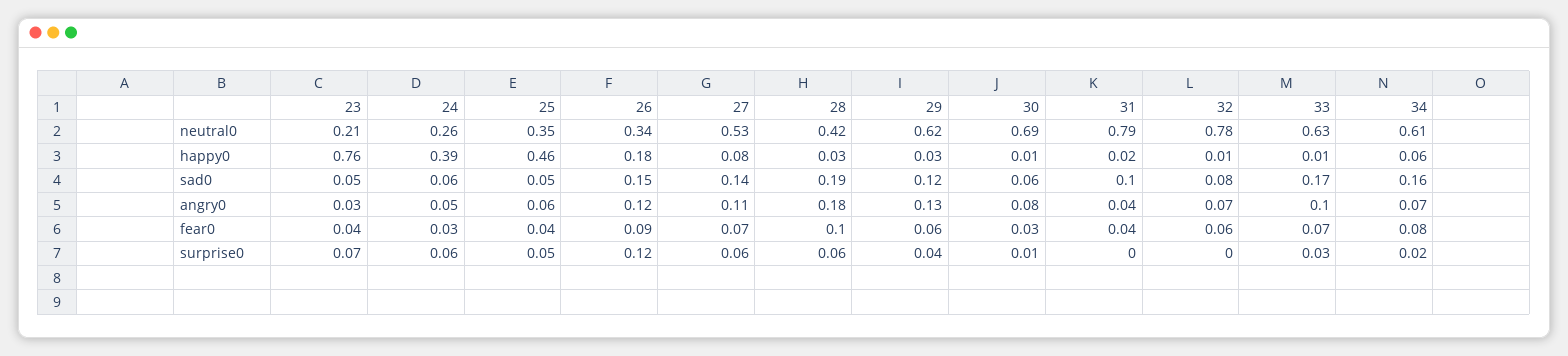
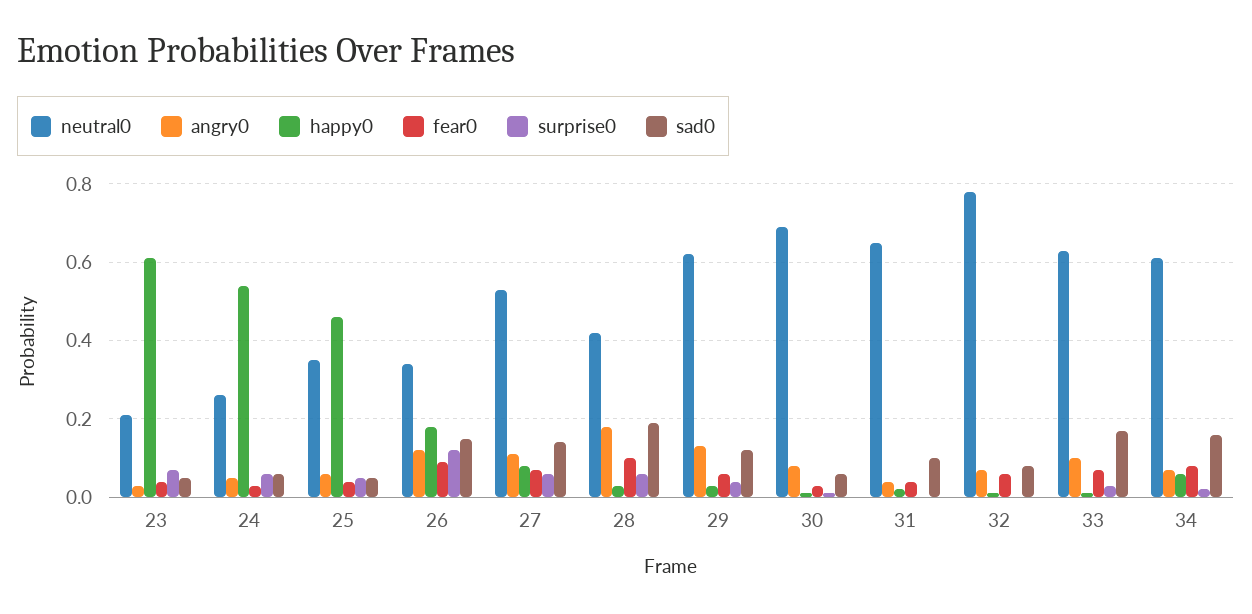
  {
    "neutral0": {
      "23": 0.21,
      "24": 0.26,
      "25": 0.35,
      "26": 0.34,
      "27": 0.53,
      "28": 0.42,
      "29": 0.62,
      "30": 0.69,
-     "31": 0.79,
+     "31": 0.65,
      "32": 0.78,
      "33": 0.63,
      "34": 0.61
    },
    "happy0": {
-     "23": 0.76,
+     "23": 0.6,
-     "24": 0.39,
+     "24": 0.55,
      "25": 0.46,
      "26": 0.18,
      "27": 0.08,
      "28": 0.03,
      "29": 0.03,
      "30": 0.01,
      "31": 0.02,
      "32": 0.01,
      "33": 0.01,
      "34": 0.06
    },
    "sad0": {
      "23": 0.05,
      "24": 0.06,
      "25": 0.05,
      "26": 0.15,
      "27": 0.14,
      "28": 0.19,
      "29": 0.12,
      "30": 0.06,
      "31": 0.1,
      "32": 0.08,
      "33": 0.17,
      "34": 0.16
    },
    "angry0": {
      "23": 0.03,
      "24": 0.05,
      "25": 0.06,
      "26": 0.12,
      "27": 0.11,
      "28": 0.18,
      "29": 0.13,
      "30": 0.08,
      "31": 0.04,
      "32": 0.07,
      "33": 0.1,
      "34": 0.07
    },
    "fear0": {
      "23": 0.04,
      "24": 0.03,
      "25": 0.04,
      "26": 0.09,
      "27": 0.07,
      "28": 0.1,
      "29": 0.06,
      "30": 0.03,
      "31": 0.04,
      "32": 0.06,
      "33": 0.07,
      "34": 0.08
    },
    "surprise0": {
      "23": 0.07,
      "24": 0.06,
      "25": 0.05,
      "26": 0.12,
      "27": 0.06,
      "28": 0.06,
      "29": 0.04,
      "30": 0.01,
      "31": 0,
      "32": 0,
      "33": 0.03,
      "34": 0.02
    }
  }

